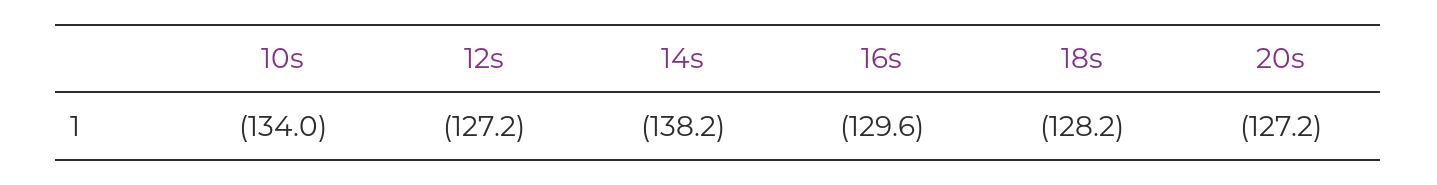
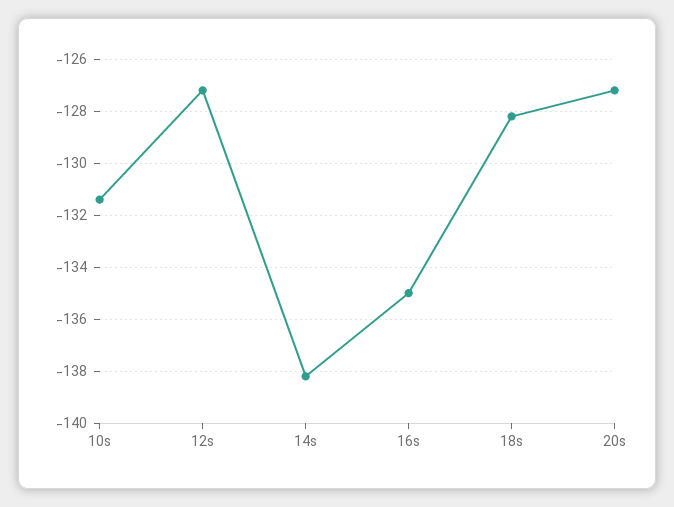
  {
-   "10s": -134,
+   "10s": -131.5,
    "12s": -127.2,
    "14s": -138.2,
-   "16s": -129.6,
+   "16s": -135,
    "18s": -128.2,
    "20s": -127.2
  }

